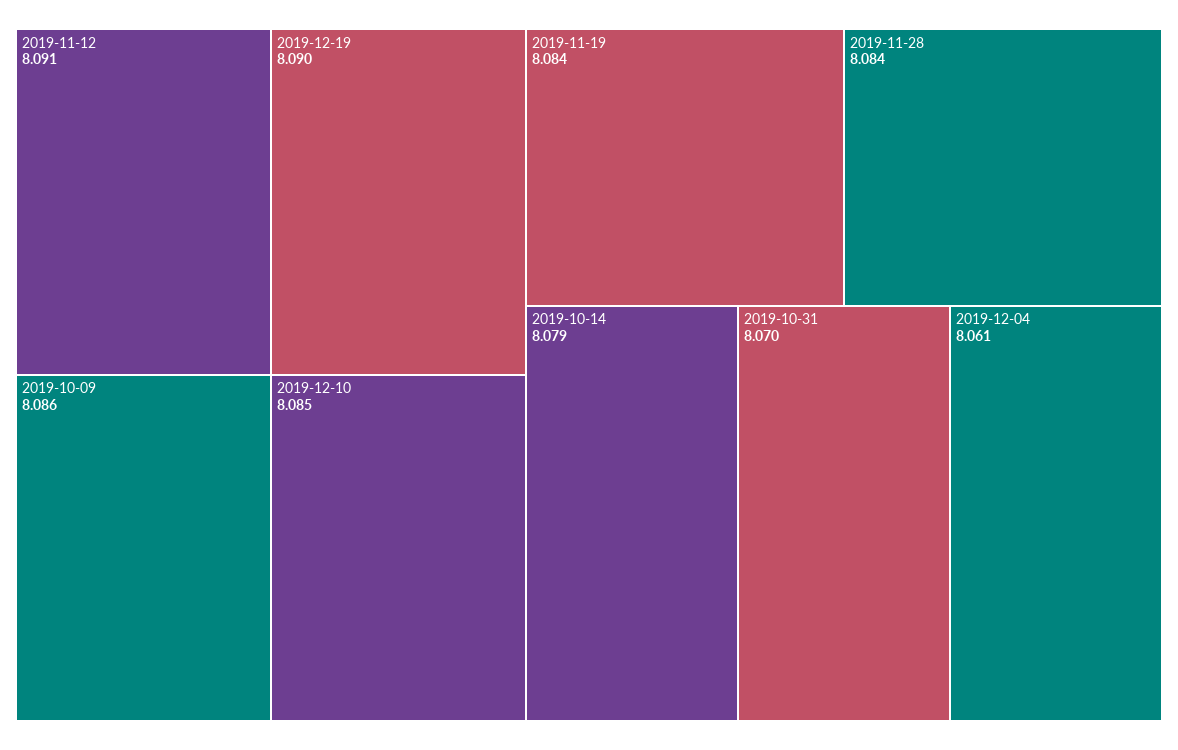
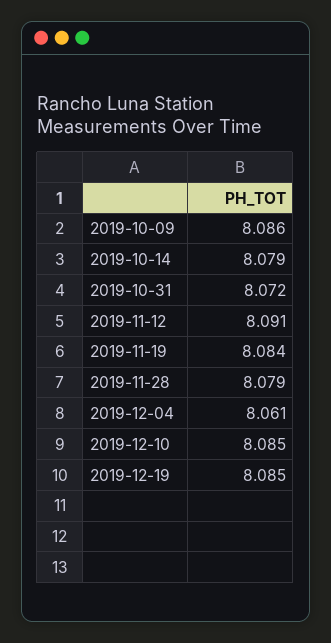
  {
    "2019-11-12": 8.091,
-   "2019-12-19": 8.09,
+   "2019-12-19": 8.085,
    "2019-10-09": 8.086,
    "2019-12-10": 8.085,
    "2019-11-19": 8.084,
-   "2019-11-28": 8.084,
+   "2019-11-28": 8.079,
    "2019-10-14": 8.079,
-   "2019-10-31": 8.07,
+   "2019-10-31": 8.072,
    "2019-12-04": 8.061
  }

